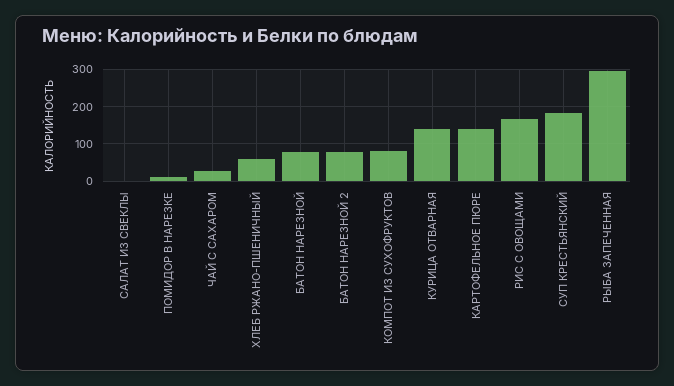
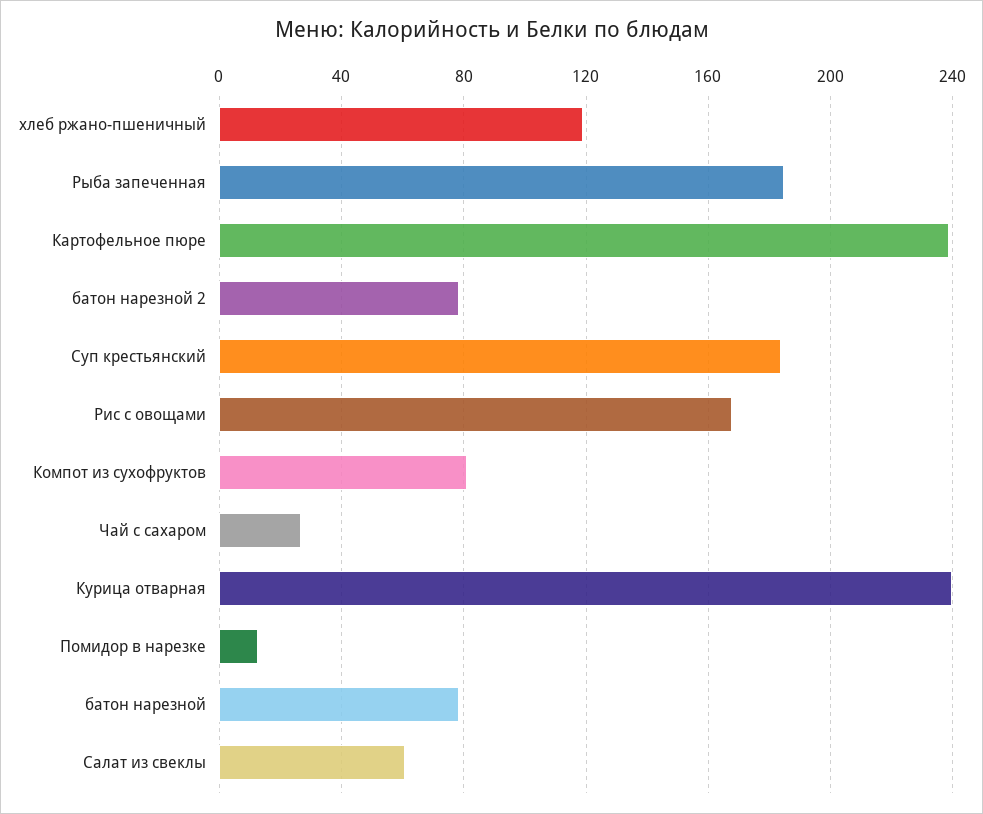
  {
-   "САЛАТ ИЗ СВЕКЛЫ": 0,
+   "САЛАТ ИЗ СВЕКЛЫ": 60,
    "ПОМИДОР В НАРЕЗКЕ": 15,
    "ЧАЙ С САХАРОМ": 25,
-   "ХЛЕБ РЖАНО-ПШЕНИЧНЫЙ": 60,
+   "ХЛЕБ РЖАНО-ПШЕНИЧНЫЙ": 120,
    "БАТОН НАРЕЗНОЙ": 80,
    "БАТОН НАРЕЗНОЙ 2": 80,
    "КОМПОТ ИЗ СУХОФРУКТОВ": 80,
-   "КУРИЦА ОТВАРНАЯ": 140,
+   "КУРИЦА ОТВАРНАЯ": 240,
-   "КАРТОФЕЛЬНОЕ ПЮРЕ": 140,
+   "КАРТОФЕЛЬНОЕ ПЮРЕ": 240,
    "РИС С ОВОЩАМИ": 170,
    "СУП КРЕСТЬЯНСКИЙ": 185,
-   "РЫБА ЗАПЕЧЕННАЯ": 300
+   "РЫБА ЗАПЕЧЕННАЯ": 185
  }

